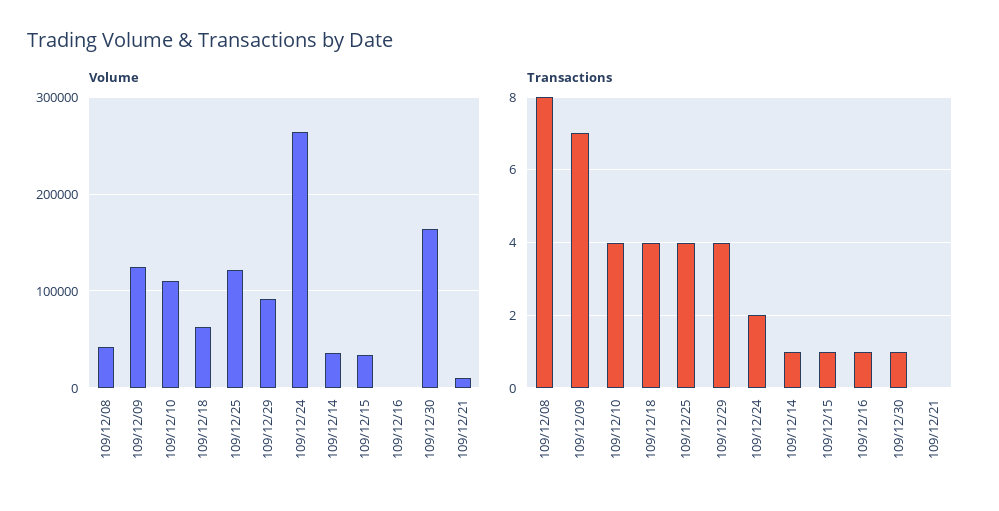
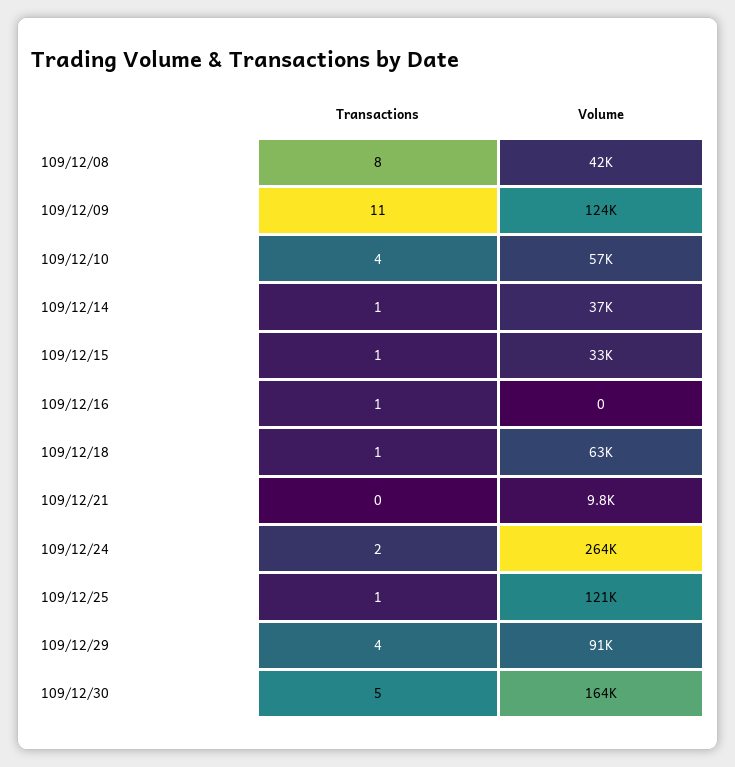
  {
    "Volume": {
      "109/12/08": 42000,
      "109/12/09": 124000,
-     "109/12/10": 110000,
+     "109/12/10": 57000,
      "109/12/18": 63000,
      "109/12/25": 121000,
      "109/12/29": 91000,
      "109/12/24": 264000,
      "109/12/14": 37000,
      "109/12/15": 33000,
      "109/12/16": 0,
      "109/12/30": 164000,
      "109/12/21": 9800
    },
    "Transactions": {
      "109/12/08": 8,
-     "109/12/09": 7,
+     "109/12/09": 11,
      "109/12/10": 4,
-     "109/12/18": 4,
+     "109/12/18": 1,
-     "109/12/25": 4,
+     "109/12/25": 1,
      "109/12/29": 4,
      "109/12/24": 2,
      "109/12/14": 1,
      "109/12/15": 1,
      "109/12/16": 1,
-     "109/12/30": 1,
+     "109/12/30": 5,
      "109/12/21": 0
    }
  }

